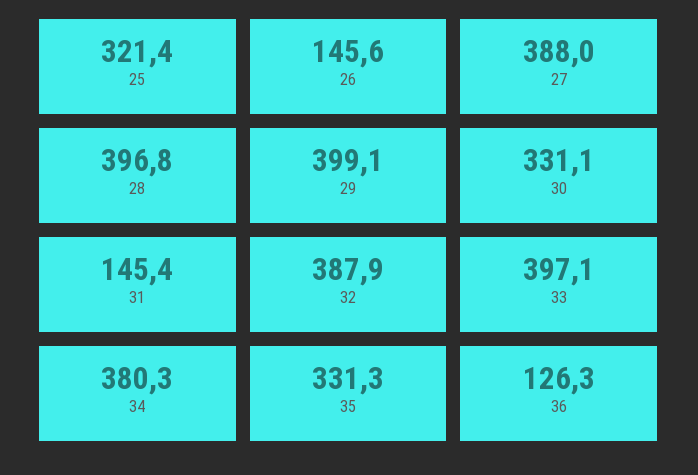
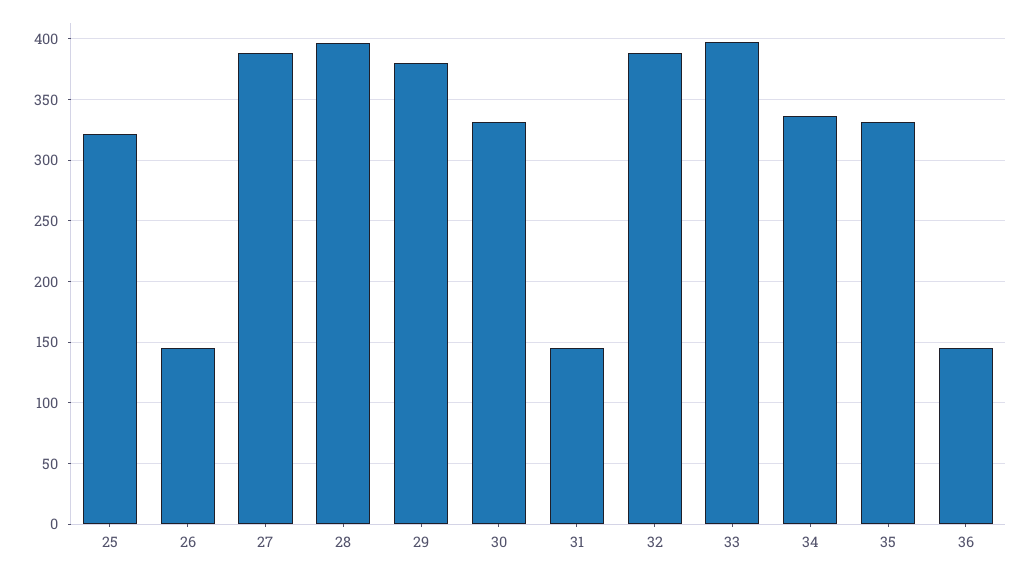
  {
    "25": 321.4,
    "26": 145.6,
    "27": 388,
    "28": 396.8,
-   "29": 399.1,
+   "29": 380,
    "30": 331.1,
    "31": 145.4,
    "32": 387.9,
    "33": 397.1,
-   "34": 380.3,
+   "34": 335,
    "35": 331.3,
-   "36": 126.3
+   "36": 145
  }

